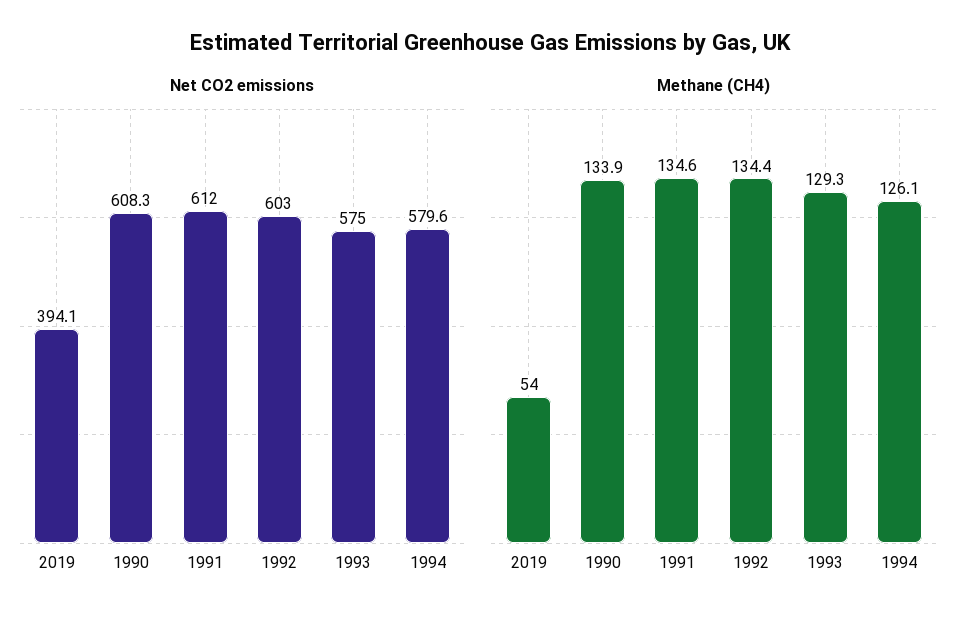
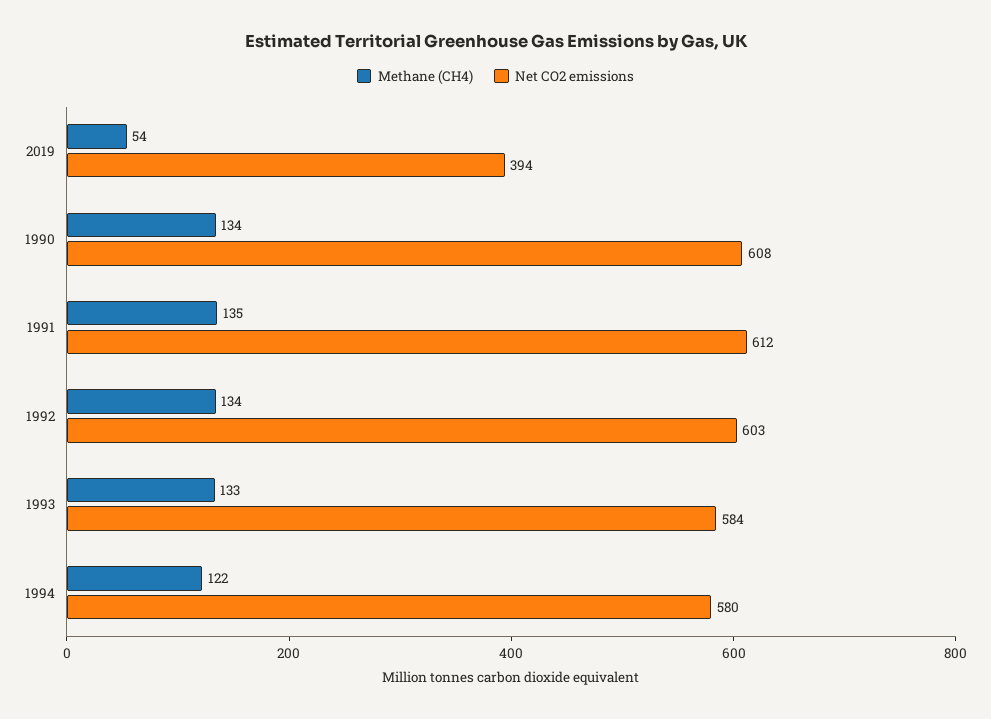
  {
    "Net CO2 emissions": {
      "2019": 394.1,
      "1990": 608.3,
      "1991": 612,
      "1992": 603,
-     "1993": 575,
+     "1993": 584,
      "1994": 579.6
    },
    "Methane (CH4)": {
      "2019": 54,
      "1990": 133.9,
      "1991": 134.6,
      "1992": 134.4,
-     "1993": 129.3,
+     "1993": 133,
-     "1994": 126.1
+     "1994": 122
    }
  }

